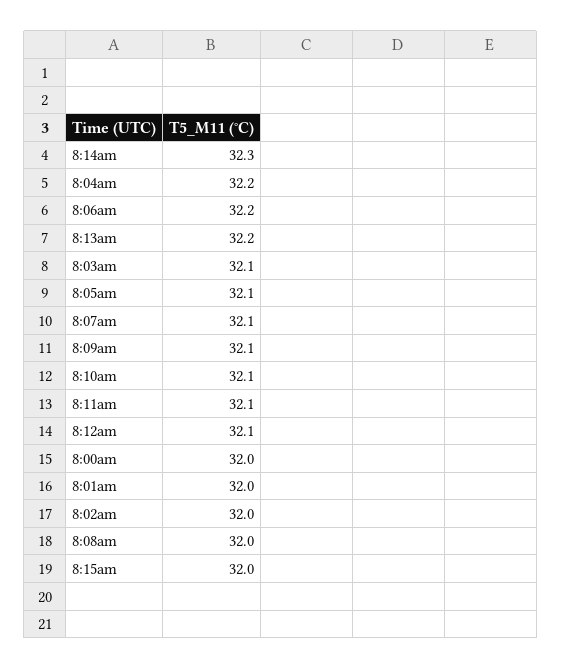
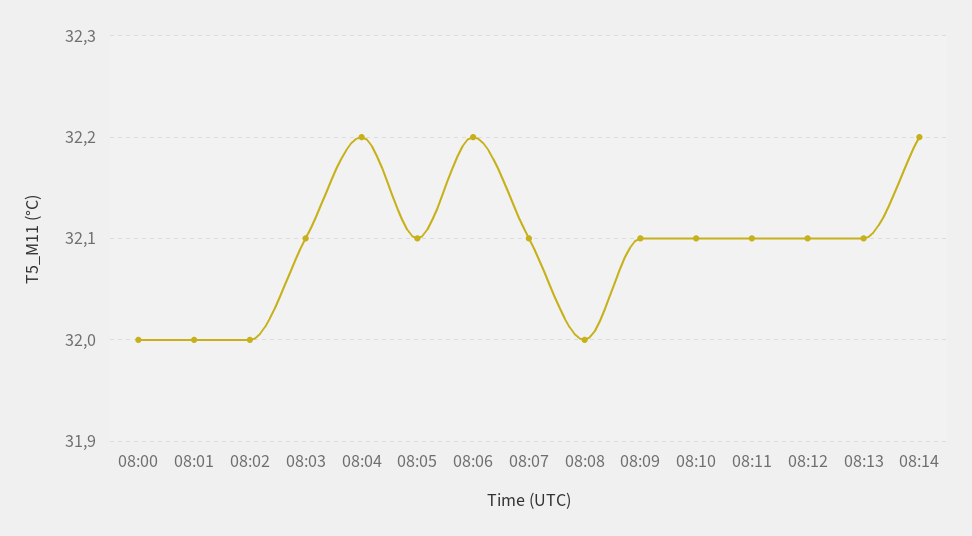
  {
-   "8:14am": 32.3,
+   "8:14am": 32.2,
    "8:04am": 32.2,
    "8:06am": 32.2,
-   "8:13am": 32.2,
+   "8:13am": 32.1,
    "8:03am": 32.1,
    "8:05am": 32.1,
    "8:07am": 32.1,
    "8:09am": 32.1,
    "8:10am": 32.1,
    "8:11am": 32.1,
    "8:12am": 32.1,
    "8:00am": 32,
    "8:01am": 32,
    "8:02am": 32,
-   "8:08am": 32,
+   "8:08am": 32
-   "8:15am": 32
  }

